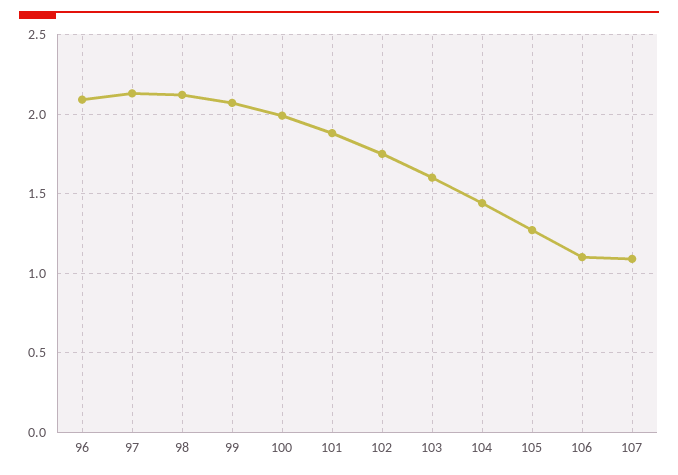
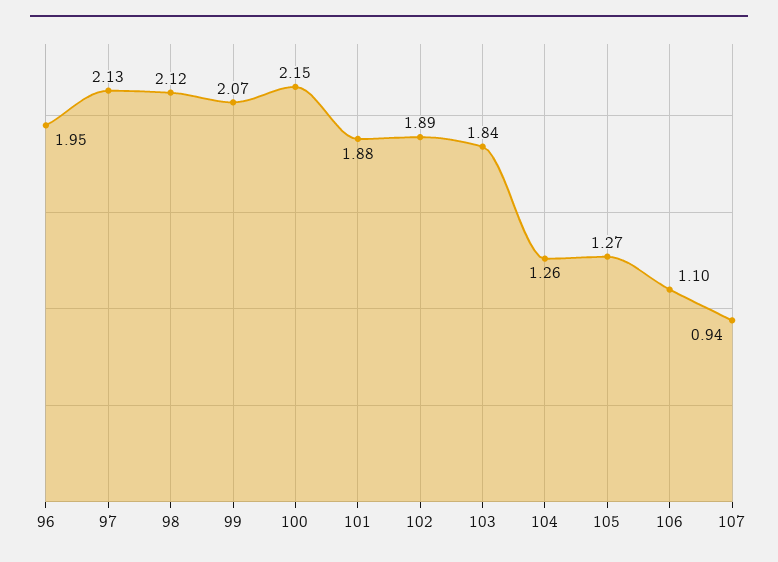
  {
-   "96": 2.1,
+   "96": 1.95,
    "97": 2.13,
    "98": 2.12,
    "99": 2.07,
-   "100": 2,
+   "100": 2.15,
    "101": 1.88,
-   "102": 1.75,
+   "102": 1.89,
-   "103": 1.6,
+   "103": 1.84,
-   "104": 1.45,
+   "104": 1.26,
    "105": 1.27,
    "106": 1.1,
-   "107": 1.1
+   "107": 0.94
  }

